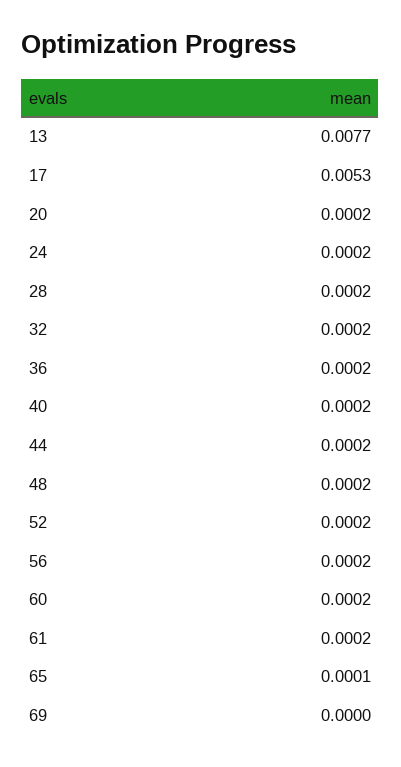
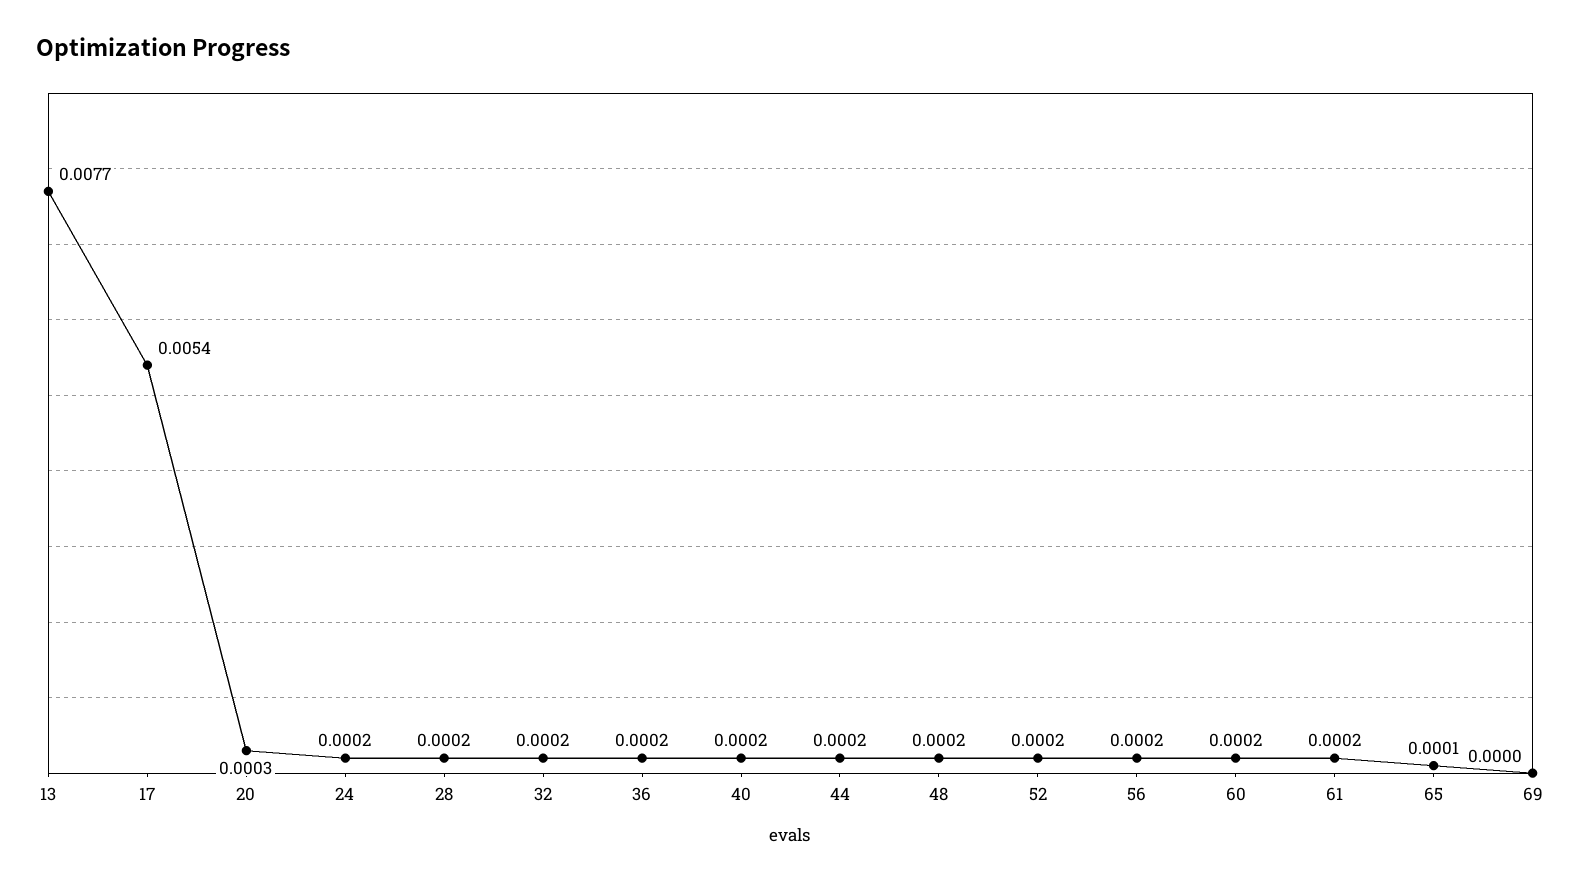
  {
    "13": 0.0077,
-   "17": 0.0053,
+   "17": 0.0054,
-   "20": 0.0002,
+   "20": 0.0003,
    "24": 0.0002,
    "28": 0.0002,
    "32": 0.0002,
    "36": 0.0002,
    "40": 0.0002,
    "44": 0.0002,
    "48": 0.0002,
    "52": 0.0002,
    "56": 0.0002,
    "60": 0.0002,
    "61": 0.0002,
    "65": 0.0001,
    "69": 0
  }

